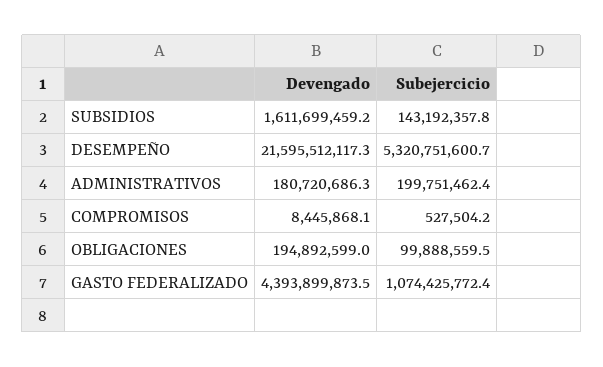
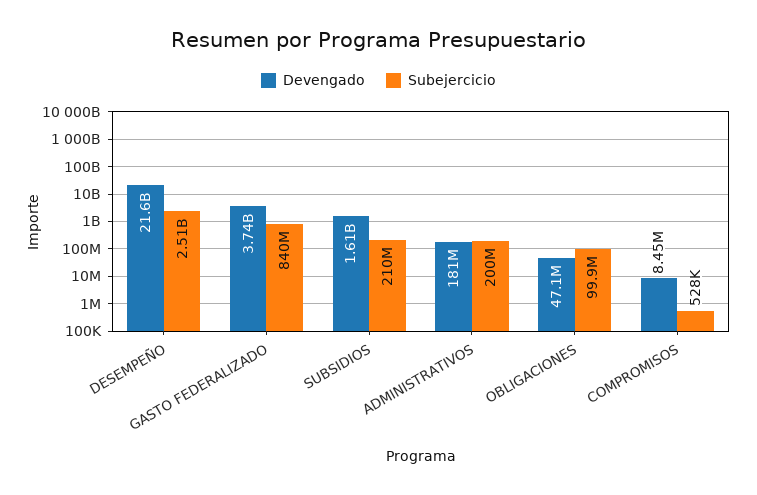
  {
    "Devengado": {
      "SUBSIDIOS": 1611699459.2,
      "DESEMPEÑO": 21595512117.3,
      "ADMINISTRATIVOS": 180720686.3,
      "COMPROMISOS": 8445868.1,
-     "OBLIGACIONES": 194892599,
+     "OBLIGACIONES": 47100000,
-     "GASTO FEDERALIZADO": 4393899873.5
+     "GASTO FEDERALIZADO": 3740000000
    },
    "Subejercicio": {
-     "SUBSIDIOS": 143192357.8,
+     "SUBSIDIOS": 210000000,
-     "DESEMPEÑO": 5320751600.7,
+     "DESEMPEÑO": 2510000000,
      "ADMINISTRATIVOS": 199751462.4,
      "COMPROMISOS": 527504.2,
      "OBLIGACIONES": 99888559.5,
-     "GASTO FEDERALIZADO": 1074425772.4
+     "GASTO FEDERALIZADO": 840000000
    }
  }

